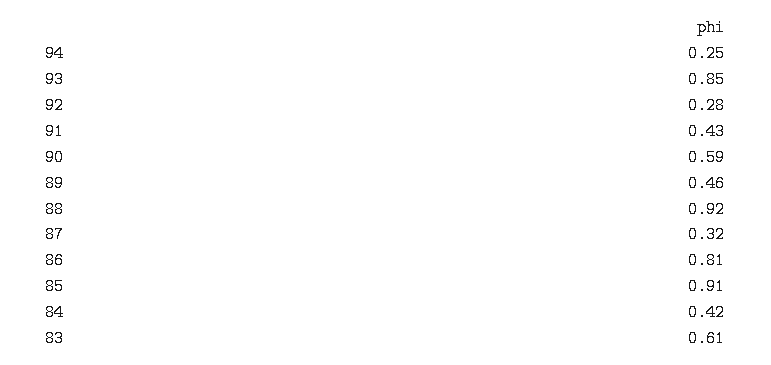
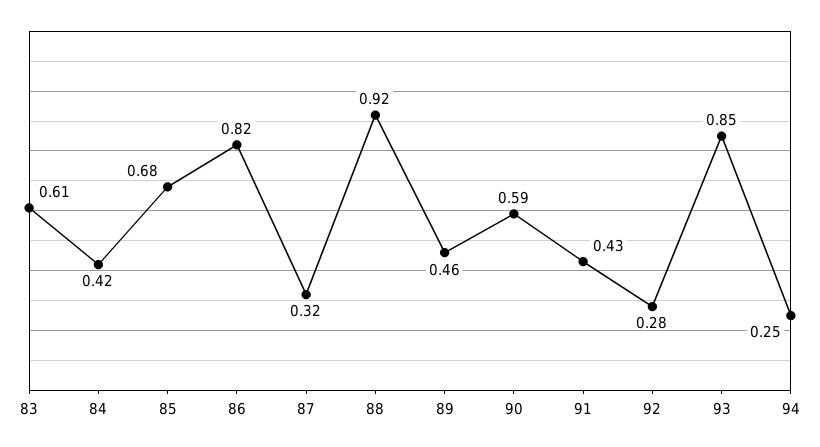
  {
    "94": 0.25,
    "93": 0.85,
    "92": 0.28,
    "91": 0.43,
    "90": 0.59,
    "89": 0.46,
    "88": 0.92,
    "87": 0.32,
-   "86": 0.81,
+   "86": 0.82,
-   "85": 0.91,
+   "85": 0.68,
    "84": 0.42,
    "83": 0.61
  }

